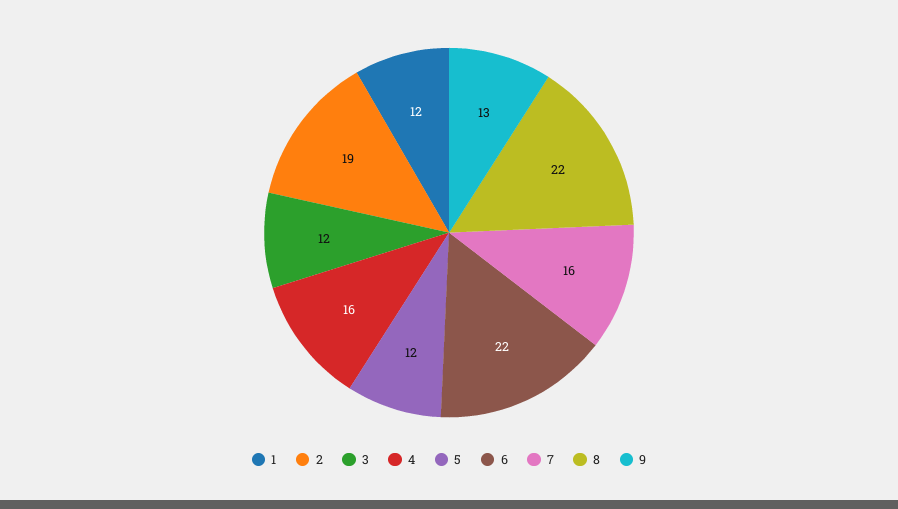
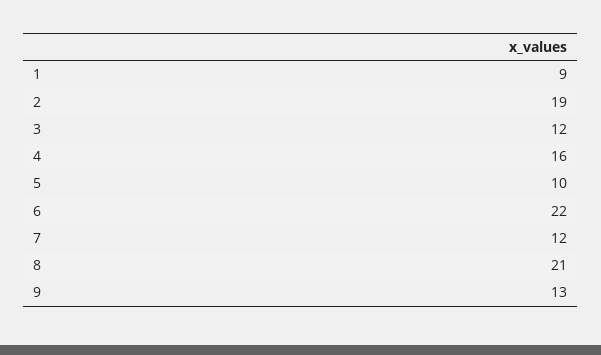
  {
-   "1": 12,
+   "1": 9,
    "2": 19,
    "3": 12,
    "4": 16,
-   "5": 12,
+   "5": 10,
    "6": 22,
-   "7": 16,
+   "7": 12,
-   "8": 22,
+   "8": 21,
    "9": 13
  }

